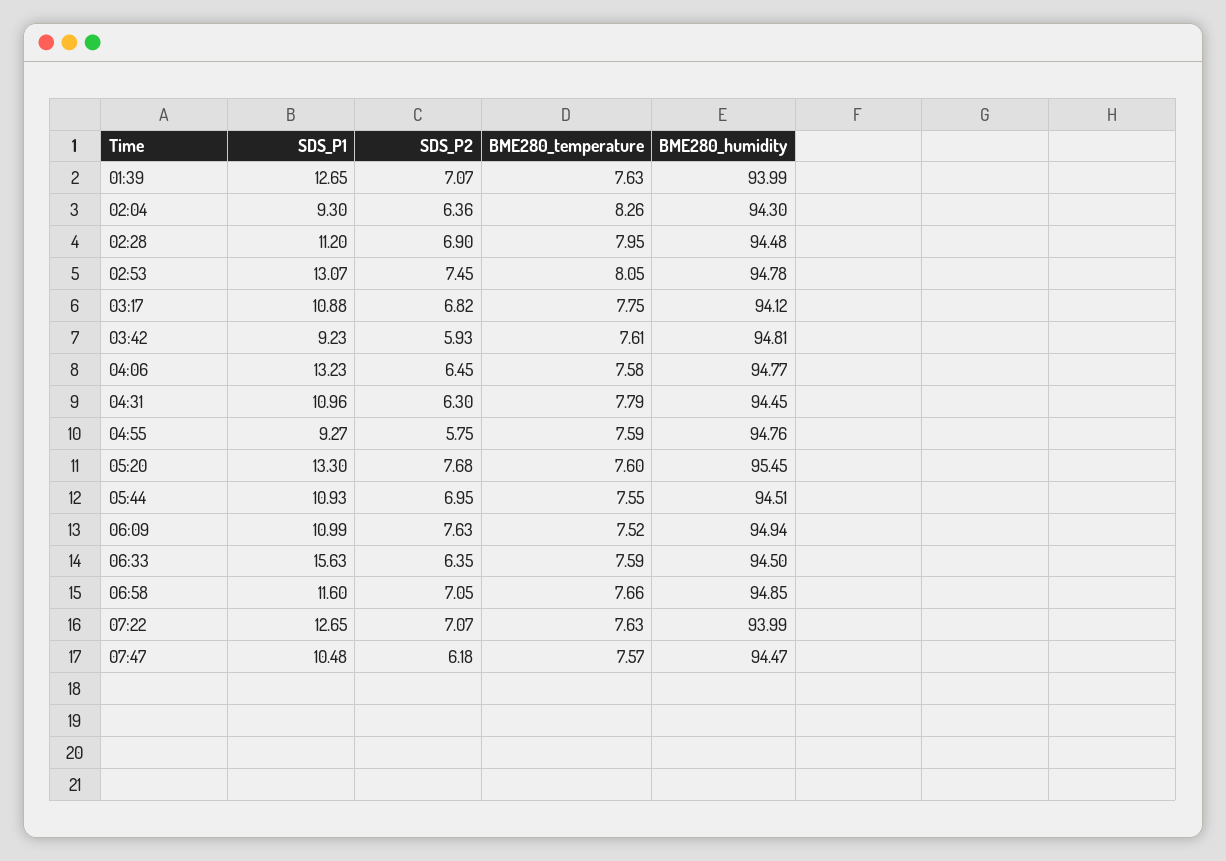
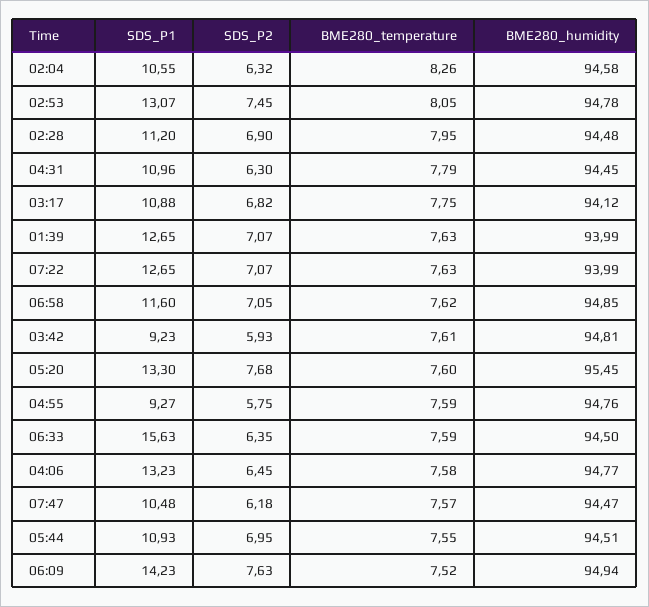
  {
    "SDS_P1": {
      "01:39": 12.65,
-     "02:04": 9.3,
+     "02:04": 10.55,
      "02:28": 11.2,
      "02:53": 13.07,
      "03:17": 10.88,
      "03:42": 9.23,
      "04:06": 13.23,
      "04:31": 10.96,
      "04:55": 9.27,
      "05:20": 13.3,
      "05:44": 10.93,
-     "06:09": 10.99,
+     "06:09": 14.23,
      "06:33": 15.63,
      "06:58": 11.6,
      "07:22": 12.65,
      "07:47": 10.48
    },
    "SDS_P2": {
      "01:39": 7.07,
-     "02:04": 6.36,
+     "02:04": 6.32,
      "02:28": 6.9,
      "02:53": 7.45,
      "03:17": 6.82,
      "03:42": 5.93,
      "04:06": 6.45,
      "04:31": 6.3,
      "04:55": 5.75,
      "05:20": 7.68,
      "05:44": 6.95,
      "06:09": 7.63,
      "06:33": 6.35,
      "06:58": 7.05,
      "07:22": 7.07,
      "07:47": 6.18
    },
    "BME280_temperature": {
      "01:39": 7.63,
      "02:04": 8.26,
      "02:28": 7.95,
      "02:53": 8.05,
      "03:17": 7.75,
      "03:42": 7.61,
      "04:06": 7.58,
      "04:31": 7.79,
      "04:55": 7.59,
      "05:20": 7.6,
      "05:44": 7.55,
      "06:09": 7.52,
      "06:33": 7.59,
-     "06:58": 7.66,
+     "06:58": 7.62,
      "07:22": 7.63,
      "07:47": 7.57
    },
    "BME280_humidity": {
      "01:39": 93.99,
-     "02:04": 94.3,
+     "02:04": 94.58,
      "02:28": 94.48,
      "02:53": 94.78,
      "03:17": 94.12,
      "03:42": 94.81,
      "04:06": 94.77,
      "04:31": 94.45,
      "04:55": 94.76,
      "05:20": 95.45,
      "05:44": 94.51,
      "06:09": 94.94,
      "06:33": 94.5,
      "06:58": 94.85,
      "07:22": 93.99,
      "07:47": 94.47
    }
  }

